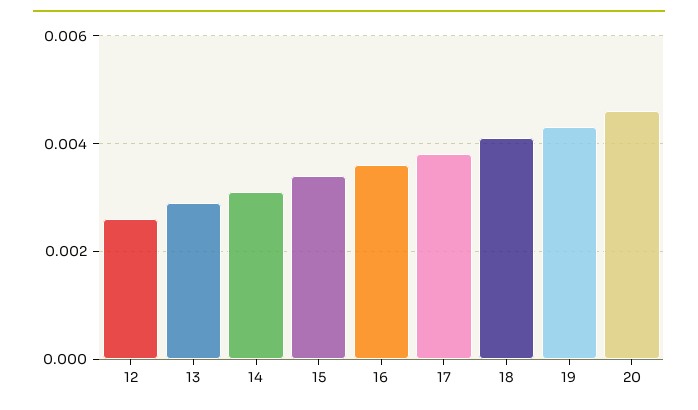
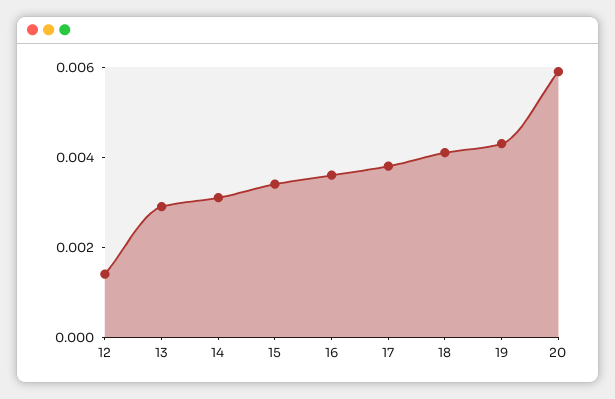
  {
-   "12": 0.0025,
+   "12": 0.0015,
    "13": 0.003,
    "14": 0.003,
    "15": 0.0035,
    "16": 0.0035,
    "17": 0.004,
    "18": 0.004,
    "19": 0.0045,
-   "20": 0.0045
+   "20": 0.006
  }

